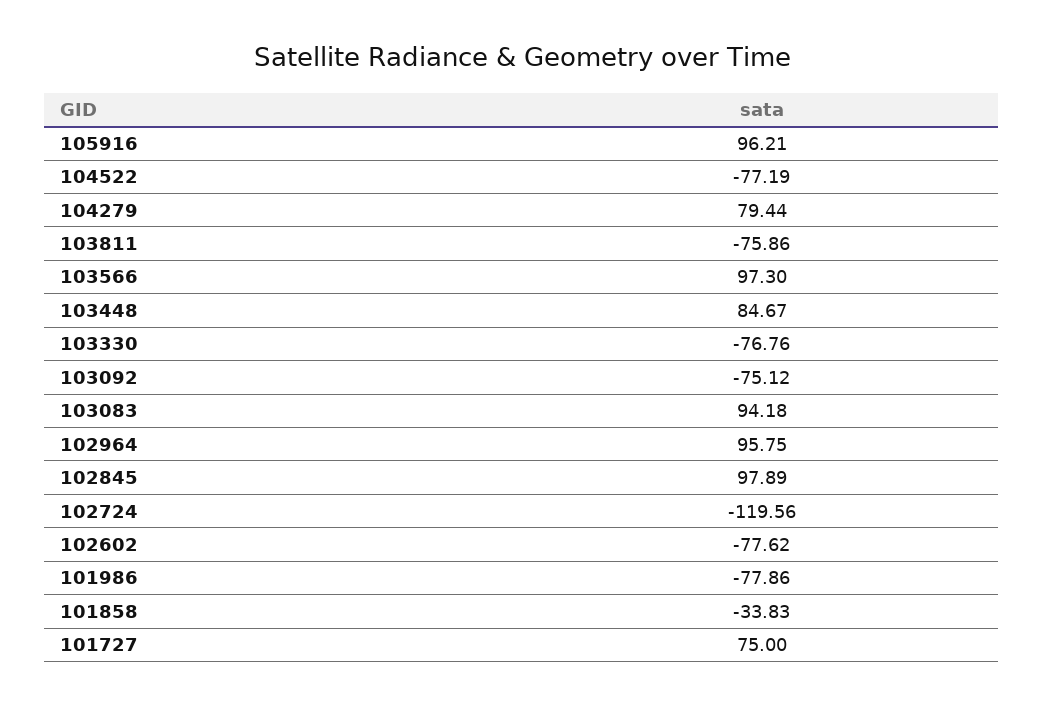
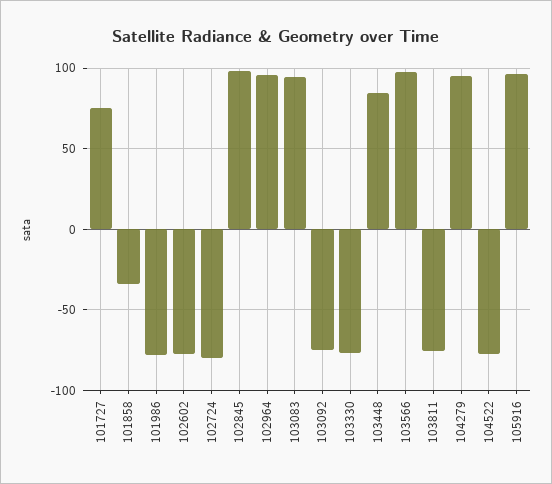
  {
    "105916": 96.21,
    "104522": -77.19,
-   "104279": 79.44,
+   "104279": 95,
    "103811": -75.86,
    "103566": 97.3,
    "103448": 84.67,
    "103330": -76.76,
    "103092": -75.12,
    "103083": 94.18,
    "102964": 95.75,
    "102845": 97.89,
-   "102724": -119.56,
+   "102724": -80,
    "102602": -77.62,
    "101986": -77.86,
    "101858": -33.83,
    "101727": 75
  }

